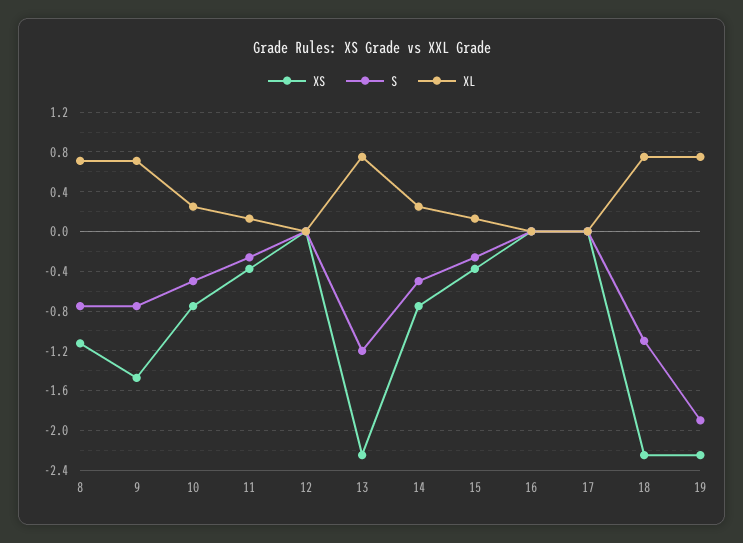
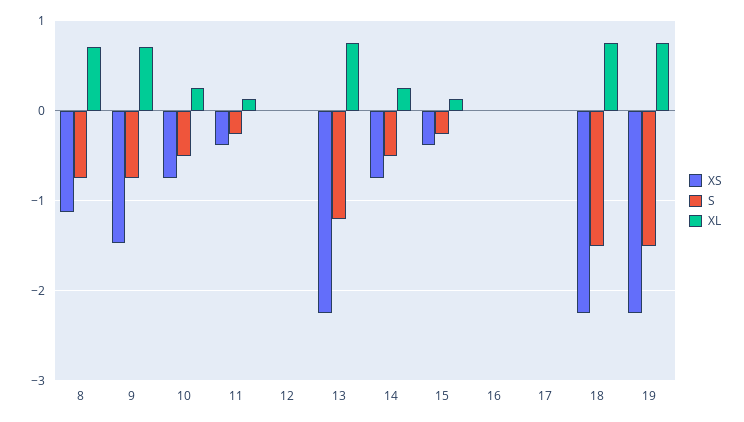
  {
    "XS": {
      "8": -1.1,
      "9": -1.5,
      "10": -0.8,
      "11": -0.4,
      "12": 0,
      "13": -2.3,
      "14": -0.8,
      "15": -0.4,
      "16": 0,
      "17": 0,
      "18": -2.3,
      "19": -2.3
    },
    "S": {
      "8": -0.8,
      "9": -0.8,
      "10": -0.5,
      "11": -0.3,
      "12": 0,
      "13": -1.2,
      "14": -0.5,
      "15": -0.3,
      "16": 0,
      "17": 0,
-     "18": -1.1,
+     "18": -1.5,
-     "19": -1.9
+     "19": -1.5
    },
    "XL": {
      "8": 0.7,
      "9": 0.7,
      "10": 0.3,
      "11": 0.1,
      "12": 0,
      "13": 0.8,
      "14": 0.3,
      "15": 0.1,
      "16": 0,
      "17": 0,
      "18": 0.8,
      "19": 0.8
    }
  }

